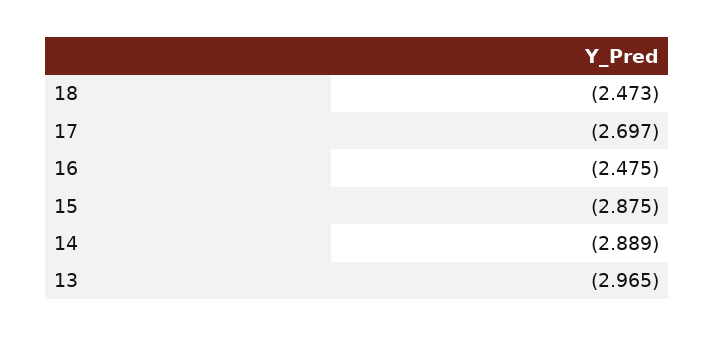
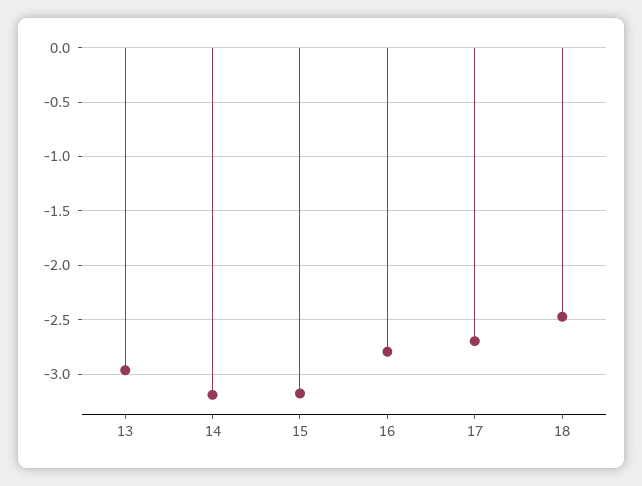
  {
    "18": -2.473,
    "17": -2.697,
-   "16": -2.475,
+   "16": -2.8,
-   "15": -2.875,
+   "15": -3.2,
-   "14": -2.889,
+   "14": -3.2,
    "13": -2.965
  }

